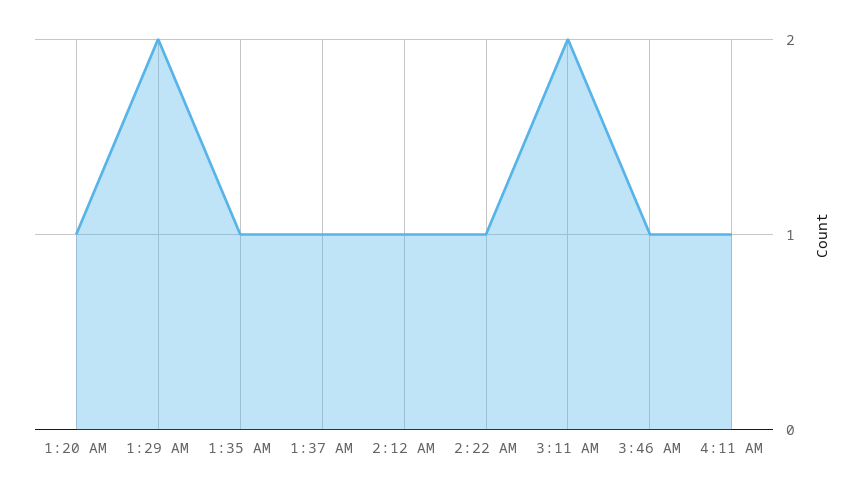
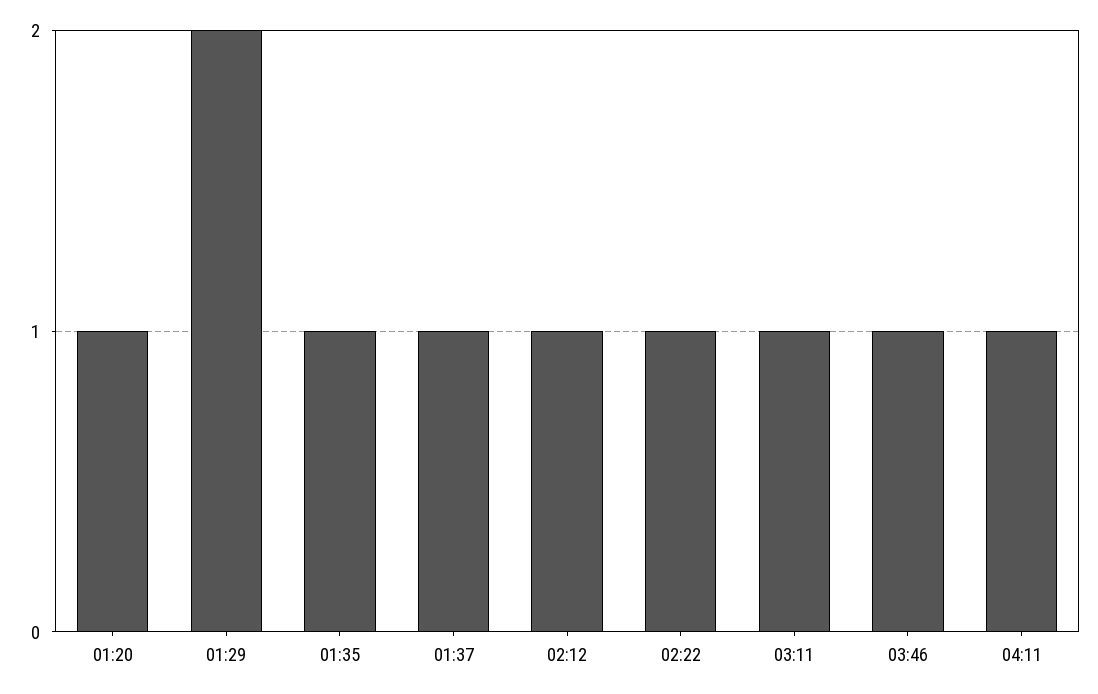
  {
    "1:20 AM": 1,
    "1:29 AM": 2,
    "1:35 AM": 1,
    "1:37 AM": 1,
    "2:12 AM": 1,
    "2:22 AM": 1,
-   "3:11 AM": 2,
+   "3:11 AM": 1,
    "3:46 AM": 1,
    "4:11 AM": 1
  }

